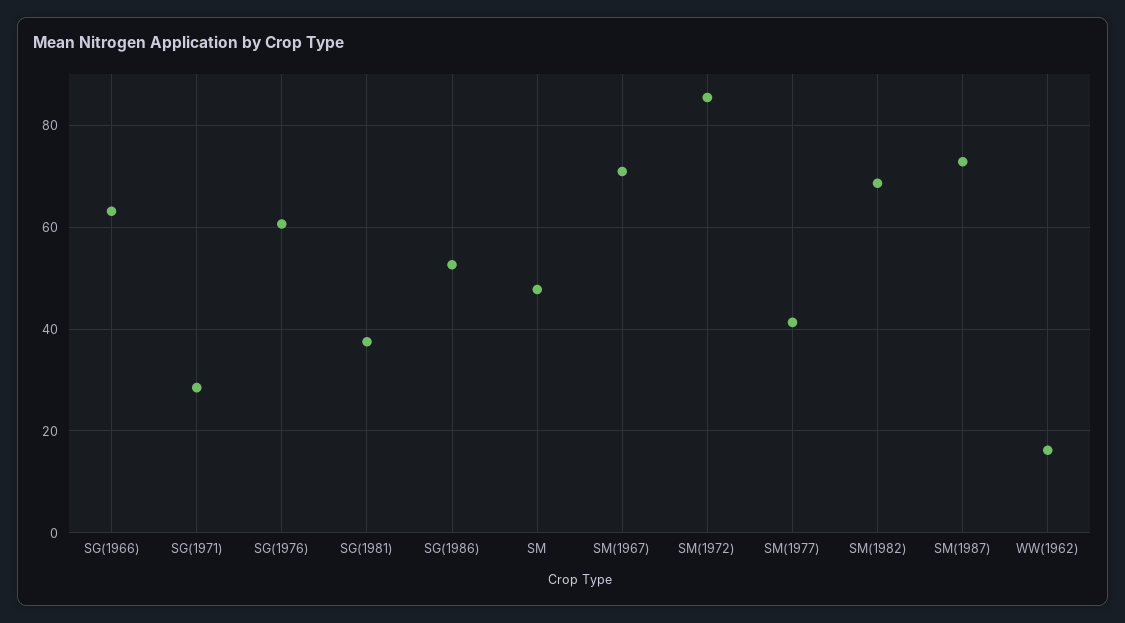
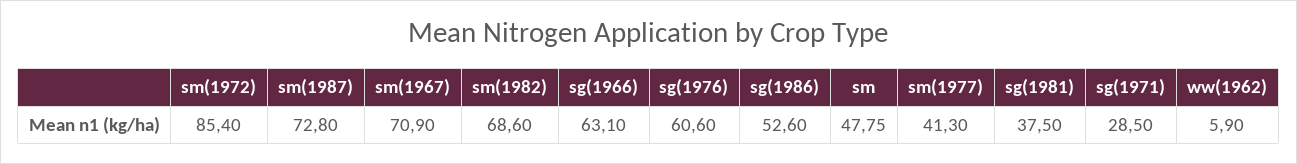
  {
    "SG(1966)": 63.1,
    "SG(1971)": 28.5,
    "SG(1976)": 60.6,
    "SG(1981)": 37.5,
    "SG(1986)": 52.6,
    "SM": 47.75,
    "SM(1967)": 70.9,
    "SM(1972)": 85.4,
    "SM(1977)": 41.3,
    "SM(1982)": 68.6,
    "SM(1987)": 72.8,
-   "WW(1962)": 16
+   "WW(1962)": 5.9
  }

